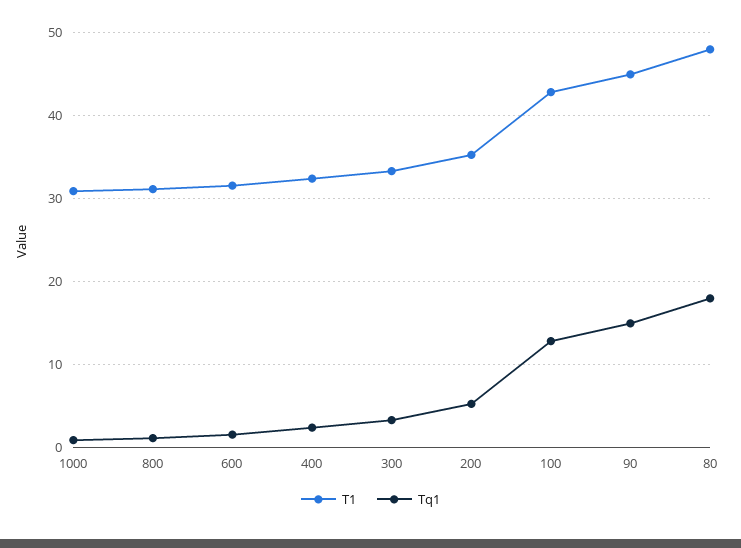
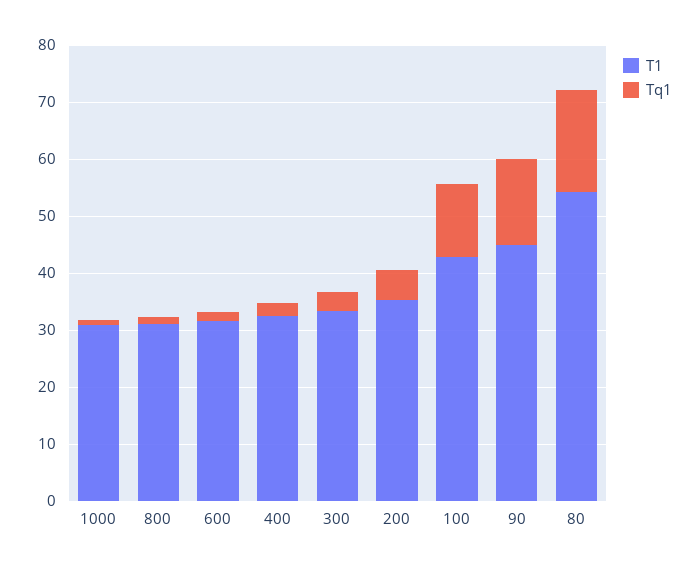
  {
    "T1": {
      "1000": 31,
      "800": 31,
      "600": 32,
      "400": 32,
      "300": 33,
      "200": 35,
      "100": 43,
      "90": 45,
-     "80": 48
+     "80": 54
    },
    "Tq1": {
      "1000": 1,
      "800": 1,
      "600": 2,
      "400": 2,
      "300": 3,
      "200": 5,
      "100": 13,
      "90": 15,
      "80": 18
    }
  }

